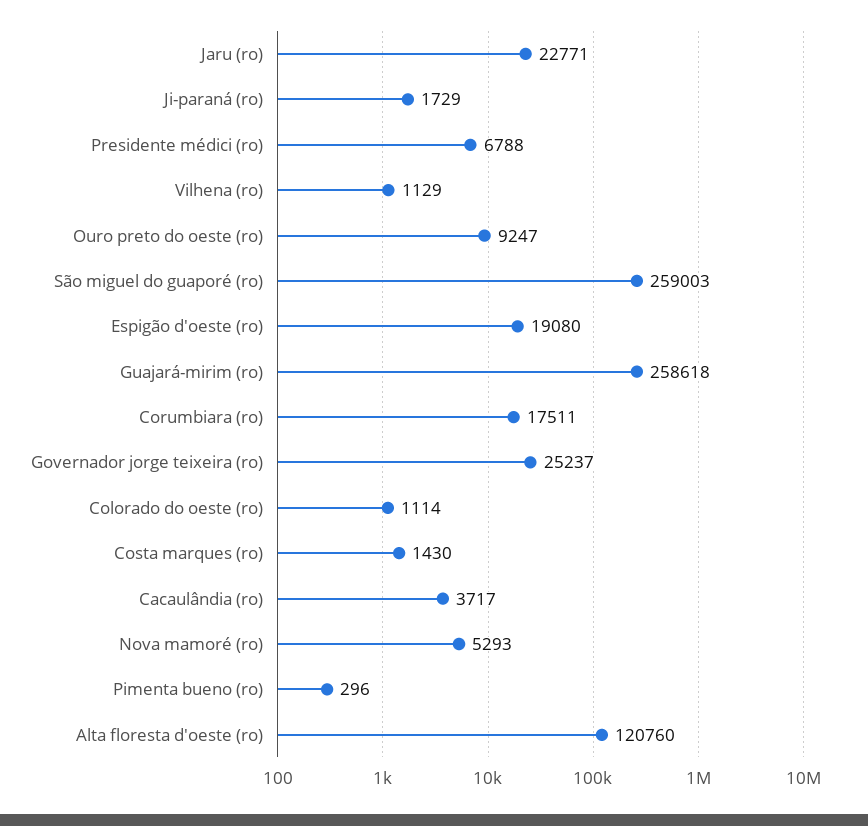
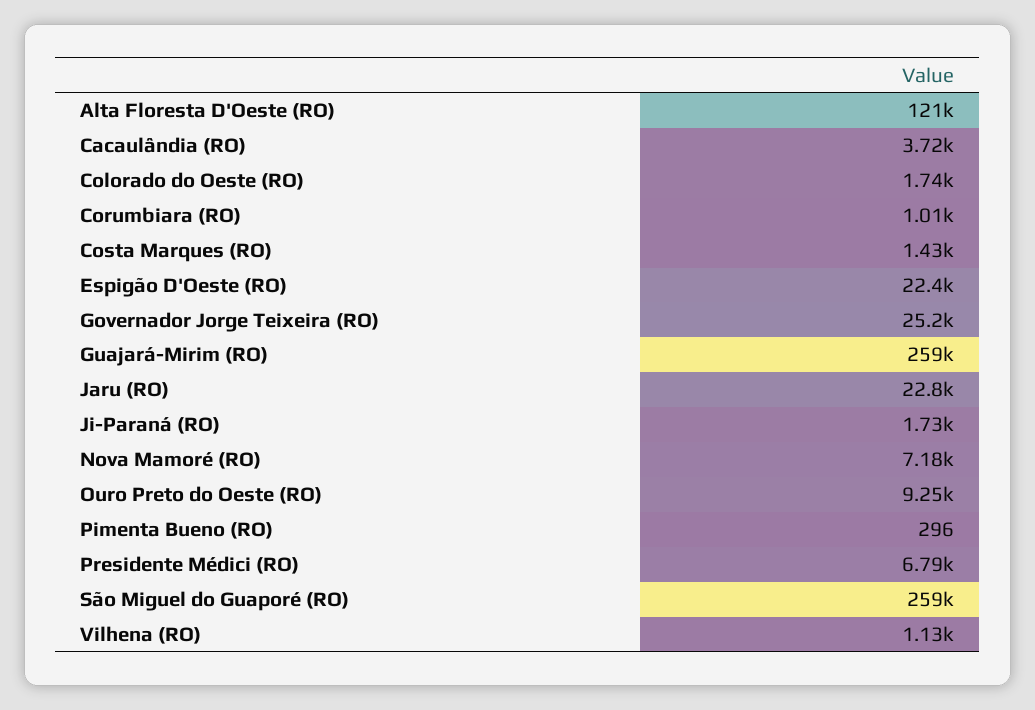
  {
    "Jaru (ro)": 22771,
    "Ji-paraná (ro)": 1729,
    "Presidente médici (ro)": 6788,
    "Vilhena (ro)": 1129,
    "Ouro preto do oeste (ro)": 9247,
    "São miguel do guaporé (ro)": 259003,
-   "Espigão d'oeste (ro)": 19080,
+   "Espigão d'oeste (ro)": 22400,
    "Guajará-mirim (ro)": 258618,
-   "Corumbiara (ro)": 17511,
+   "Corumbiara (ro)": 1010,
    "Governador jorge teixeira (ro)": 25237,
-   "Colorado do oeste (ro)": 1114,
+   "Colorado do oeste (ro)": 1740,
    "Costa marques (ro)": 1430,
    "Cacaulândia (ro)": 3717,
-   "Nova mamoré (ro)": 5293,
+   "Nova mamoré (ro)": 7180,
    "Pimenta bueno (ro)": 296,
    "Alta floresta d'oeste (ro)": 120760
  }

